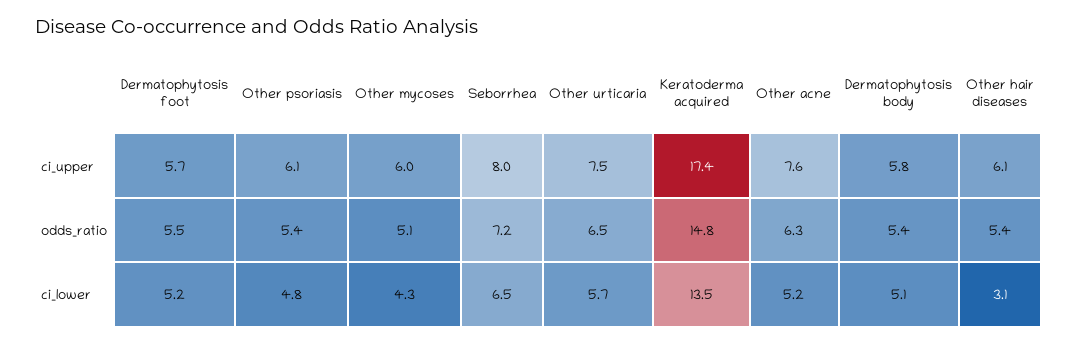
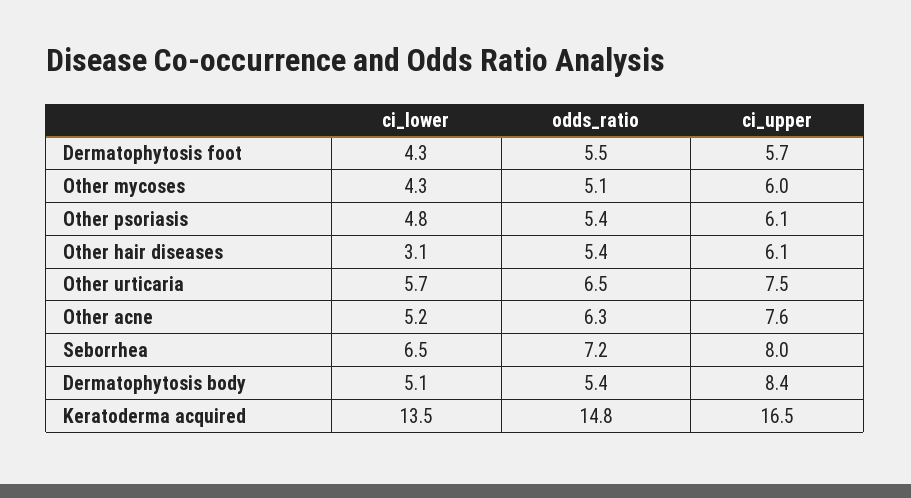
  {
    "Dermatophytosis foot": {
      "ci_upper": 5.7,
      "odds_ratio": 5.5,
-     "ci_lower": 5.2
+     "ci_lower": 4.3
    },
    "Other psoriasis": {
      "ci_upper": 6.1,
      "odds_ratio": 5.4,
      "ci_lower": 4.8
    },
    "Other mycoses": {
      "ci_upper": 6,
      "odds_ratio": 5.1,
      "ci_lower": 4.3
    },
    "Seborrhea": {
      "ci_upper": 8,
      "odds_ratio": 7.2,
      "ci_lower": 6.5
    },
    "Other urticaria": {
      "ci_upper": 7.5,
      "odds_ratio": 6.5,
      "ci_lower": 5.7
    },
    "Keratoderma acquired": {
-     "ci_upper": 17.4,
+     "ci_upper": 16.5,
      "odds_ratio": 14.8,
      "ci_lower": 13.5
    },
    "Other acne": {
      "ci_upper": 7.6,
      "odds_ratio": 6.3,
      "ci_lower": 5.2
    },
    "Dermatophytosis body": {
-     "ci_upper": 5.8,
+     "ci_upper": 8.4,
      "odds_ratio": 5.4,
      "ci_lower": 5.1
    },
    "Other hair diseases": {
      "ci_upper": 6.1,
      "odds_ratio": 5.4,
      "ci_lower": 3.1
    }
  }

